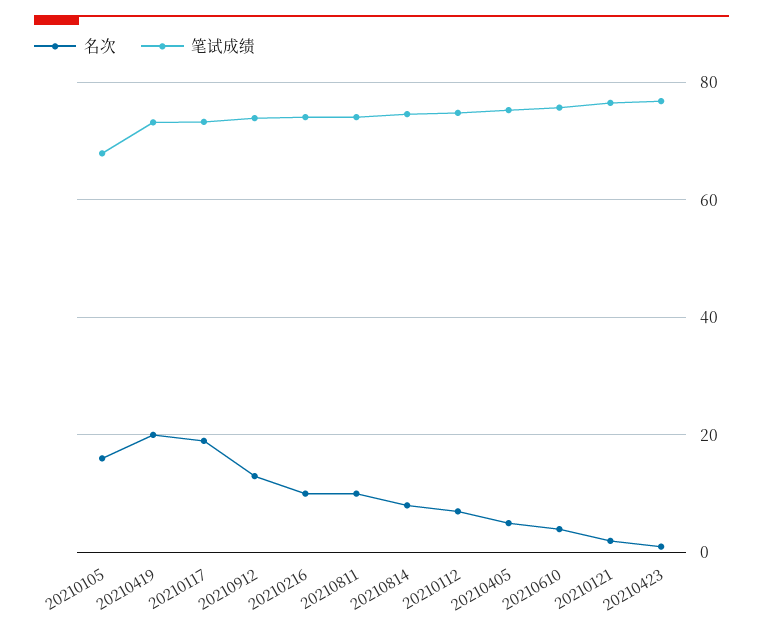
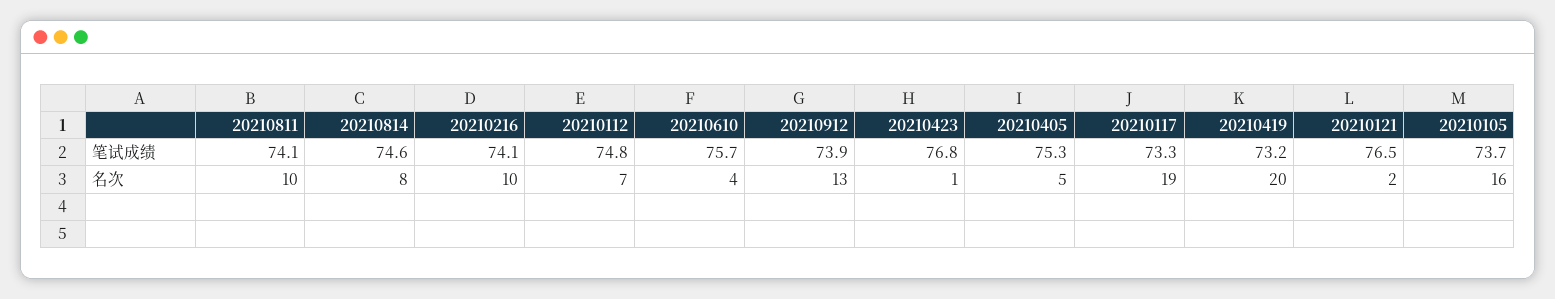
  {
    "名次": {
      "20210105": 16,
      "20210419": 20,
      "20210117": 19,
      "20210912": 13,
      "20210216": 10,
      "20210811": 10,
      "20210814": 8,
      "20210112": 7,
      "20210405": 5,
      "20210610": 4,
      "20210121": 2,
      "20210423": 1
    },
    "笔试成绩": {
-     "20210105": 68,
+     "20210105": 73.7,
      "20210419": 73.2,
      "20210117": 73.3,
      "20210912": 73.9,
      "20210216": 74.1,
      "20210811": 74.1,
      "20210814": 74.6,
      "20210112": 74.8,
      "20210405": 75.3,
      "20210610": 75.7,
      "20210121": 76.5,
      "20210423": 76.8
    }
  }

